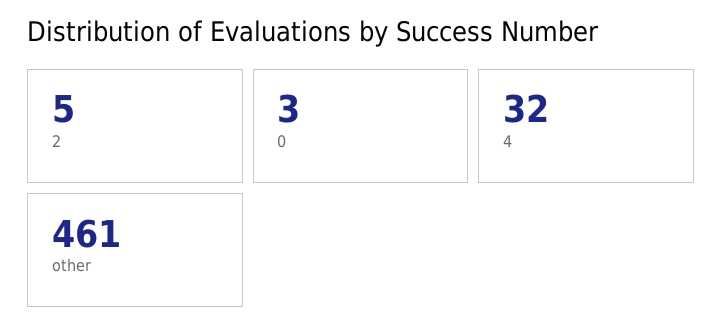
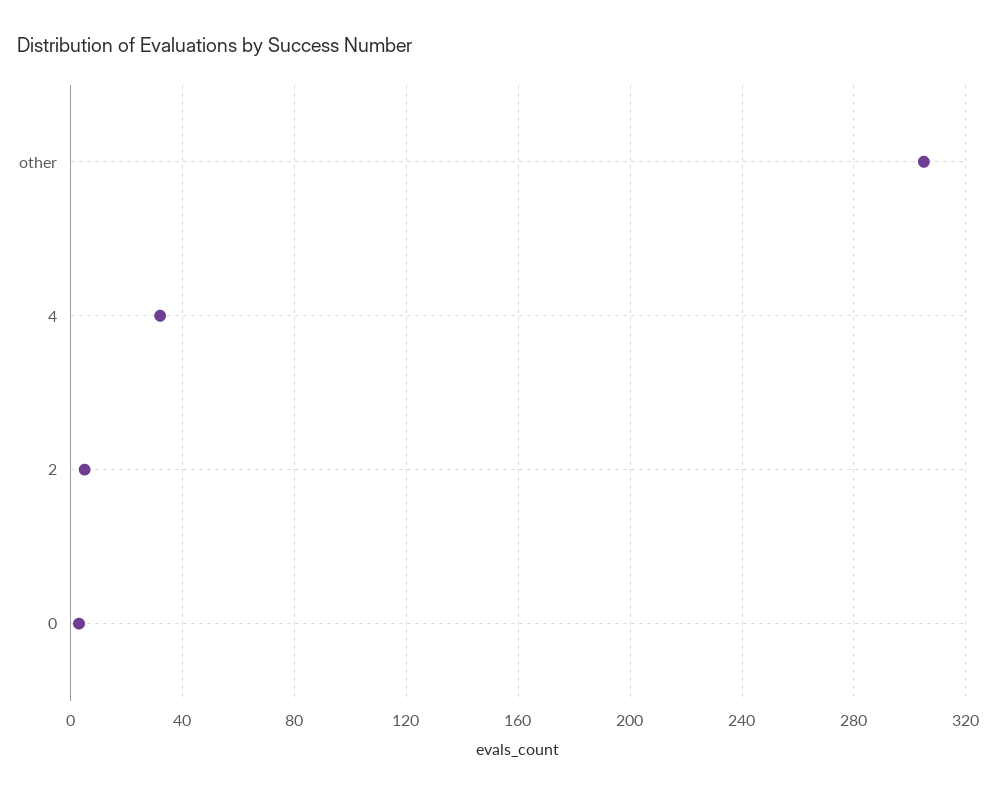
  {
    "2": 5,
    "0": 3,
    "4": 32,
-   "other": 461
+   "other": 305
  }

